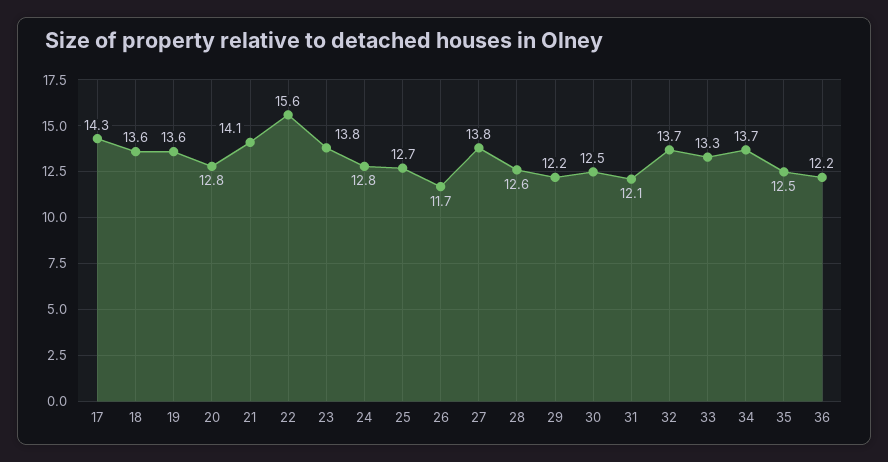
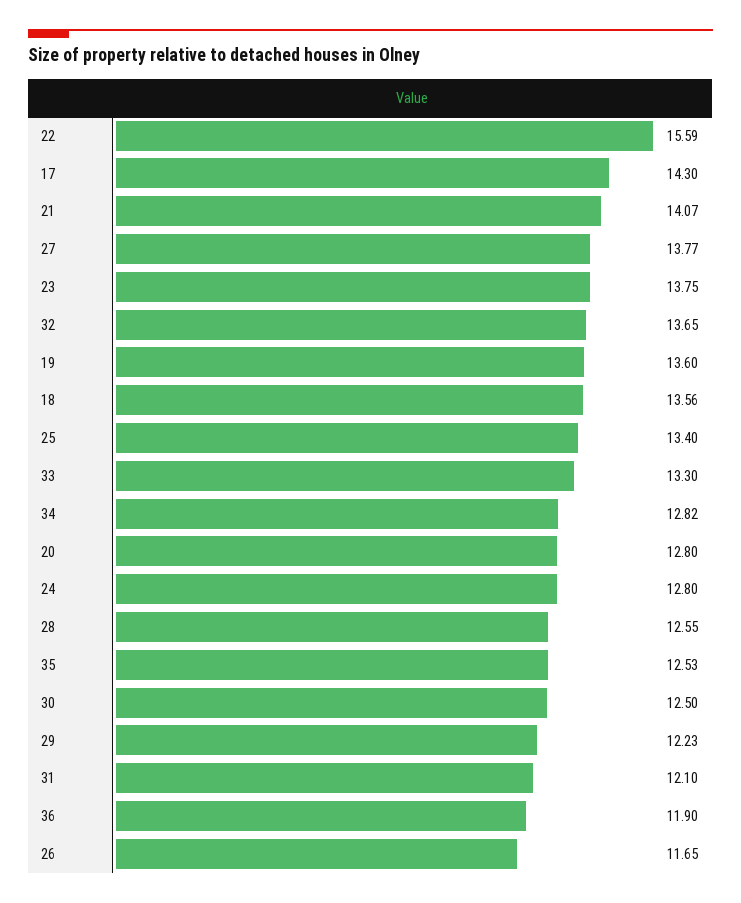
  {
    "17": 14.3,
    "18": 13.56,
    "19": 13.6,
    "20": 12.8,
    "21": 14.07,
    "22": 15.59,
    "23": 13.75,
    "24": 12.8,
-   "25": 12.7,
+   "25": 13.4,
    "26": 11.65,
    "27": 13.77,
    "28": 12.55,
    "29": 12.23,
    "30": 12.5,
    "31": 12.1,
    "32": 13.65,
    "33": 13.3,
-   "34": 13.7,
+   "34": 12.82,
    "35": 12.53,
-   "36": 12.2
+   "36": 11.9
  }

